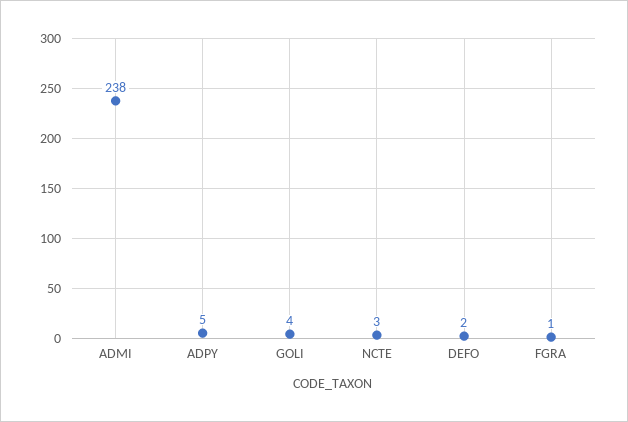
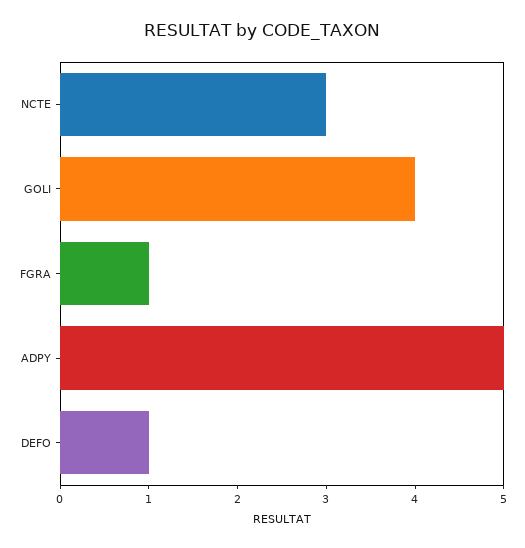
  {
-   "ADMI": 238,
    "ADPY": 5,
    "GOLI": 4,
    "NCTE": 3,
-   "DEFO": 2,
+   "DEFO": 1,
    "FGRA": 1
  }

